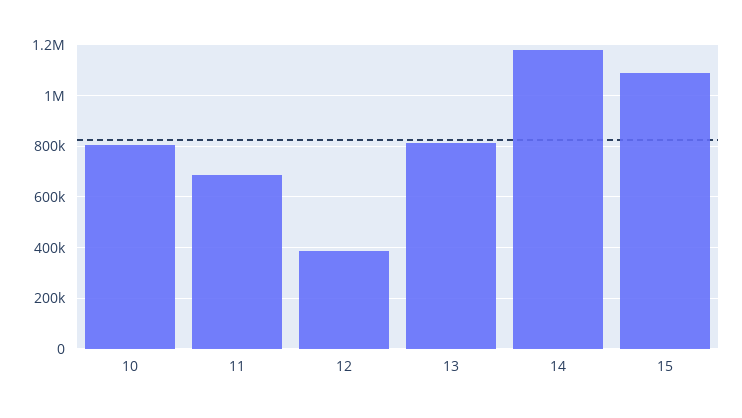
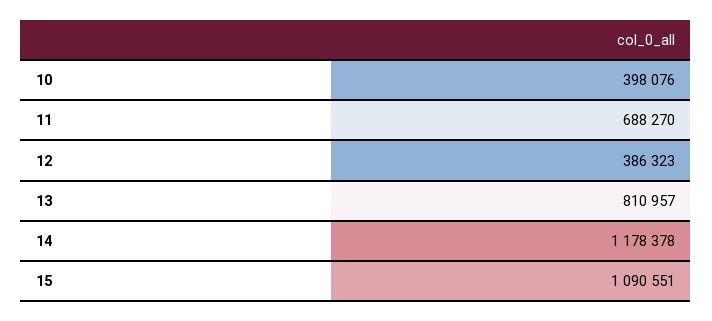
  {
-   "10": 800000,
+   "10": 398076,
    "11": 688270,
    "12": 386323,
    "13": 810957,
    "14": 1178378,
    "15": 1090551
  }

